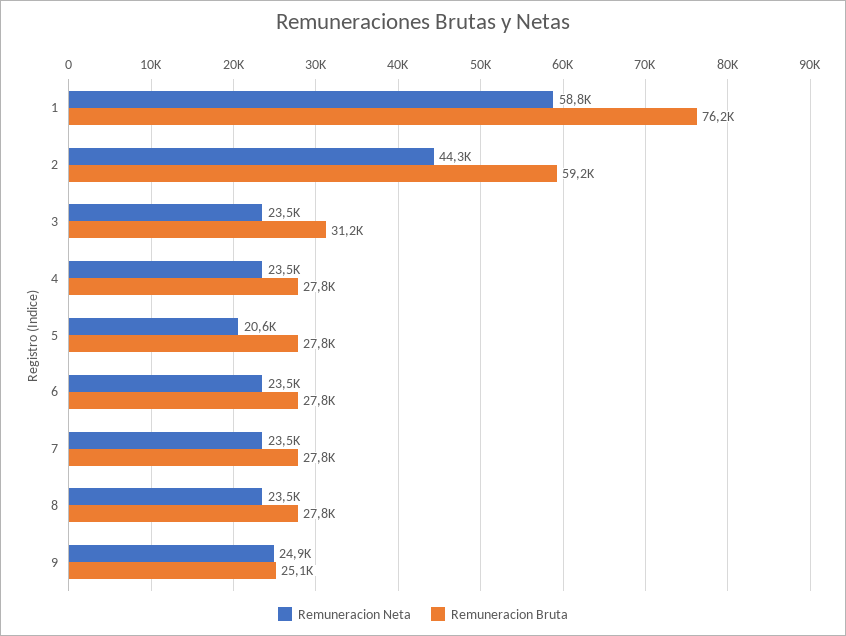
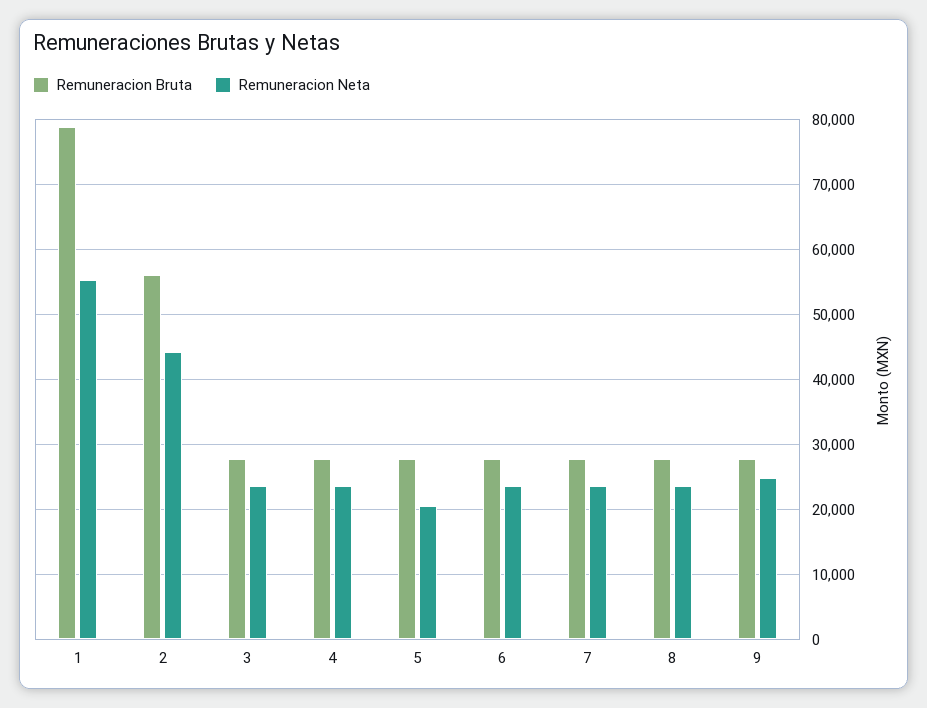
  {
    "Remuneracion Neta": {
-     "1": 58800,
+     "1": 55000,
      "2": 44300,
      "3": 23500,
      "4": 23500,
      "5": 20600,
      "6": 23500,
      "7": 23500,
      "8": 23500,
      "9": 24900
    },
    "Remuneracion Bruta": {
-     "1": 76200,
+     "1": 79000,
-     "2": 59200,
+     "2": 56000,
-     "3": 31200,
+     "3": 28000,
      "4": 27800,
      "5": 27800,
      "6": 27800,
      "7": 27800,
      "8": 27800,
-     "9": 25100
+     "9": 28000
    }
  }

